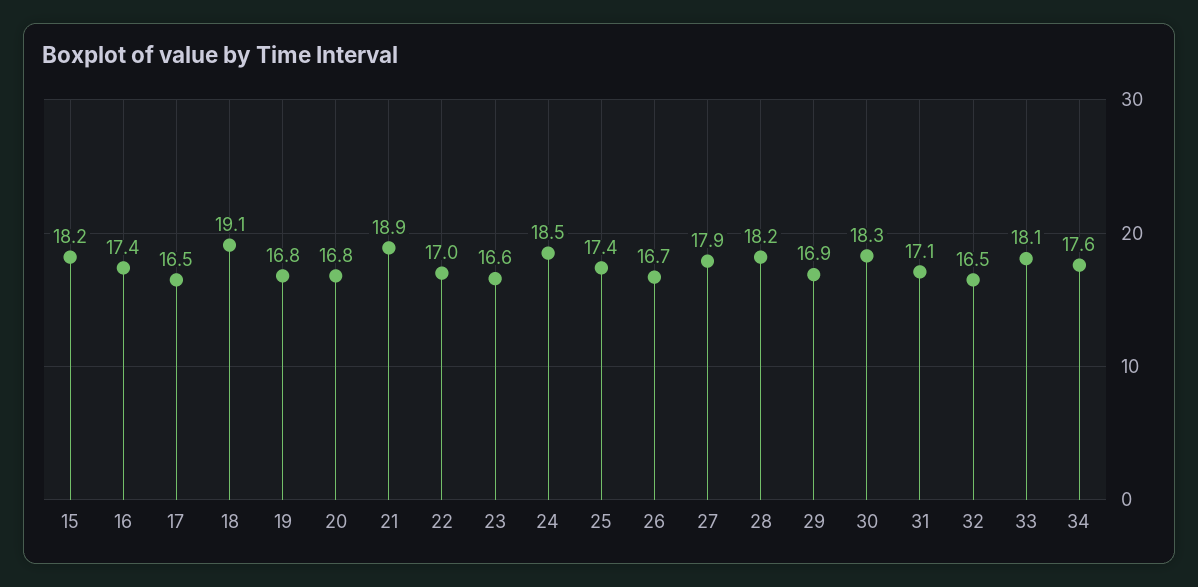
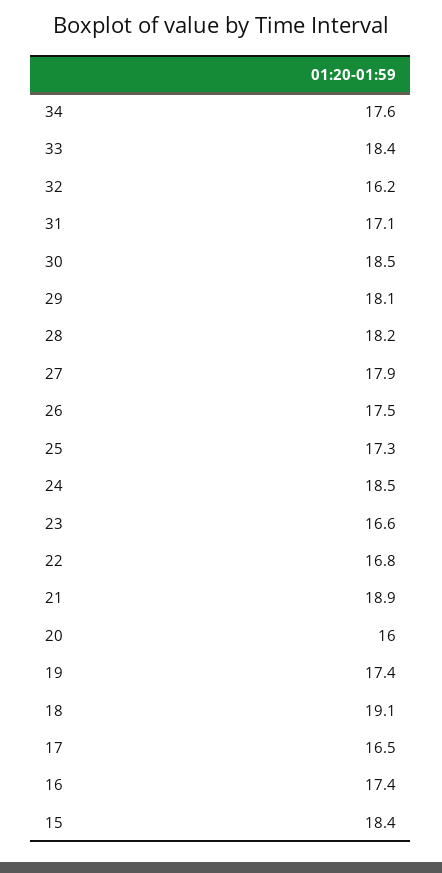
  {
-   "15": 18.2,
+   "15": 18.4,
    "16": 17.4,
    "17": 16.5,
    "18": 19.1,
-   "19": 16.8,
+   "19": 17.4,
-   "20": 16.8,
+   "20": 16,
    "21": 18.9,
-   "22": 17,
+   "22": 16.8,
    "23": 16.6,
    "24": 18.5,
-   "25": 17.4,
+   "25": 17.3,
-   "26": 16.7,
+   "26": 17.5,
    "27": 17.9,
    "28": 18.2,
-   "29": 16.9,
+   "29": 18.1,
-   "30": 18.3,
+   "30": 18.5,
    "31": 17.1,
-   "32": 16.5,
+   "32": 16.2,
-   "33": 18.1,
+   "33": 18.4,
    "34": 17.6
  }

